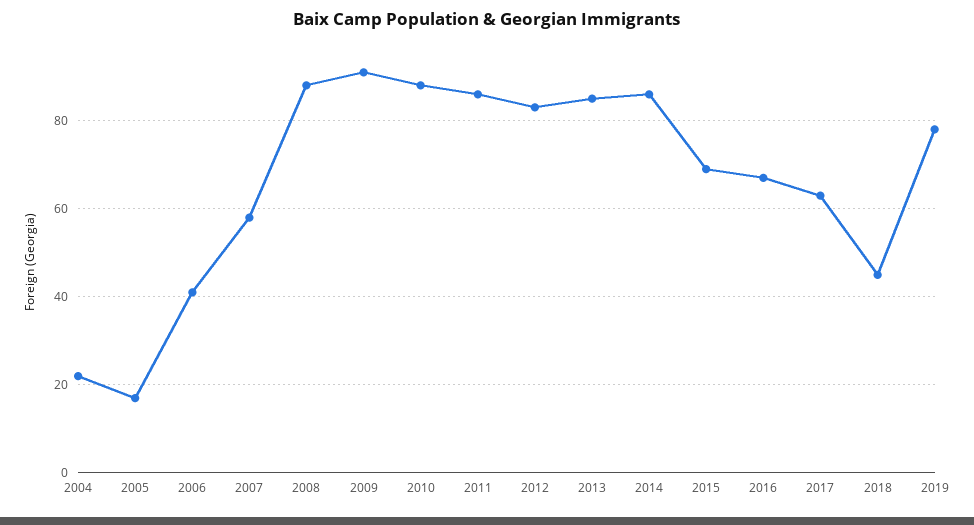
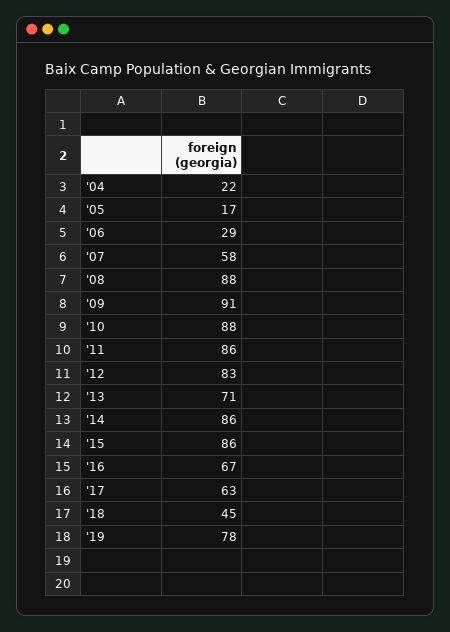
  {
    "2004": 22,
    "2005": 17,
-   "2006": 40,
+   "2006": 29,
    "2007": 58,
    "2008": 88,
    "2009": 91,
    "2010": 88,
    "2011": 86,
    "2012": 83,
-   "2013": 85,
+   "2013": 71,
    "2014": 86,
-   "2015": 70,
+   "2015": 86,
    "2016": 67,
    "2017": 63,
    "2018": 45,
    "2019": 78
  }

